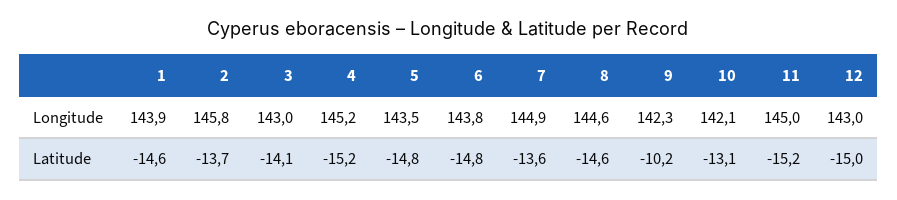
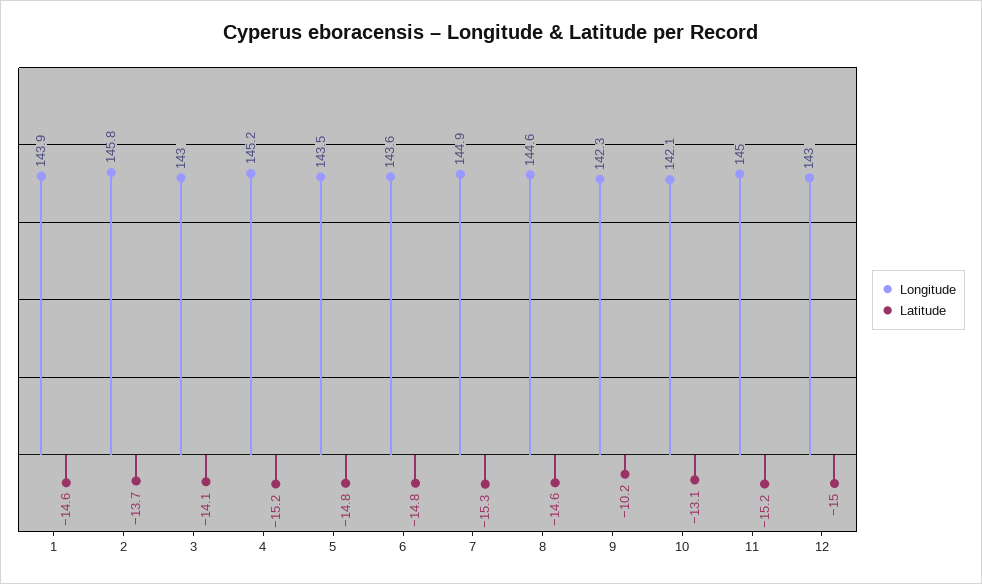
  {
    "Longitude": {
      "1": 143.9,
      "2": 145.8,
      "3": 143,
      "4": 145.2,
      "5": 143.5,
-     "6": 143.8,
+     "6": 143.6,
      "7": 144.9,
      "8": 144.6,
      "9": 142.3,
      "10": 142.1,
      "11": 145,
      "12": 143
    },
    "Latitude": {
      "1": -14.6,
      "2": -13.7,
      "3": -14.1,
      "4": -15.2,
      "5": -14.8,
      "6": -14.8,
-     "7": -13.6,
+     "7": -15.3,
      "8": -14.6,
      "9": -10.2,
      "10": -13.1,
      "11": -15.2,
      "12": -15
    }
  }

